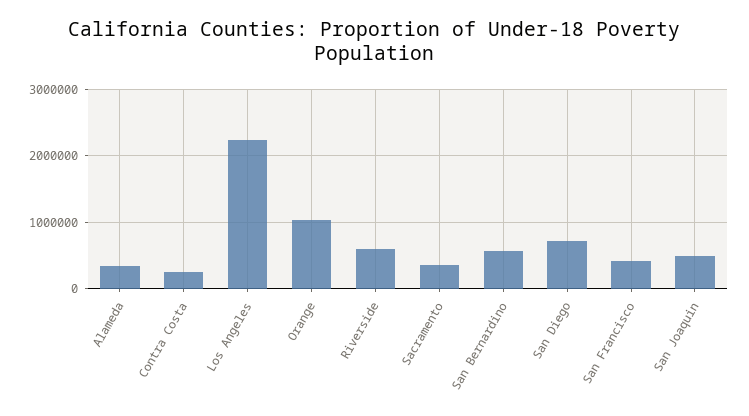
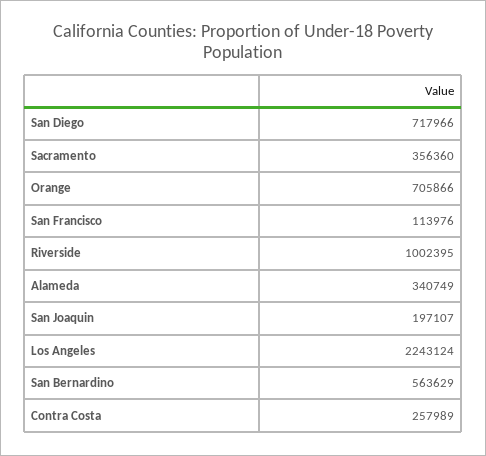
  {
    "Alameda": 340749,
    "Contra Costa": 257989,
    "Los Angeles": 2243124,
-   "Orange": 1000000,
+   "Orange": 705866,
-   "Riverside": 600000,
+   "Riverside": 1002395,
    "Sacramento": 356360,
    "San Bernardino": 563629,
    "San Diego": 717966,
-   "San Francisco": 400000,
+   "San Francisco": 113976,
-   "San Joaquin": 500000
+   "San Joaquin": 197107
  }

